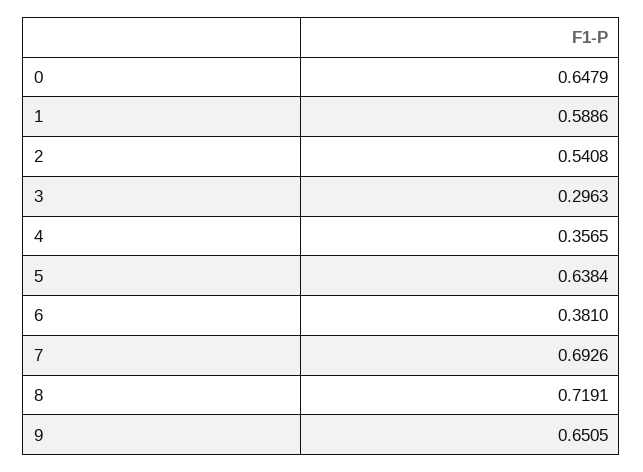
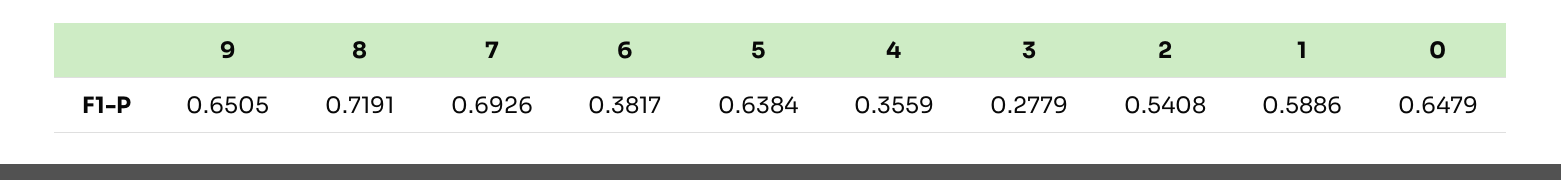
  {
    "0": 0.6479,
    "1": 0.5886,
    "2": 0.5408,
-   "3": 0.2963,
+   "3": 0.2779,
-   "4": 0.3565,
+   "4": 0.3559,
    "5": 0.6384,
-   "6": 0.381,
+   "6": 0.3817,
    "7": 0.6926,
    "8": 0.7191,
    "9": 0.6505
  }

